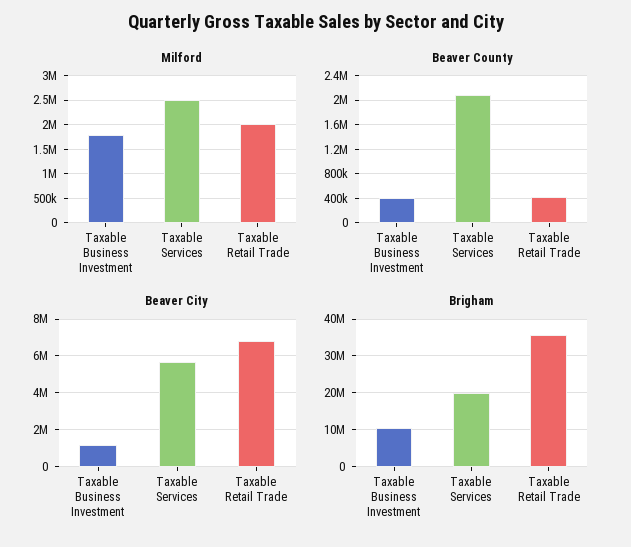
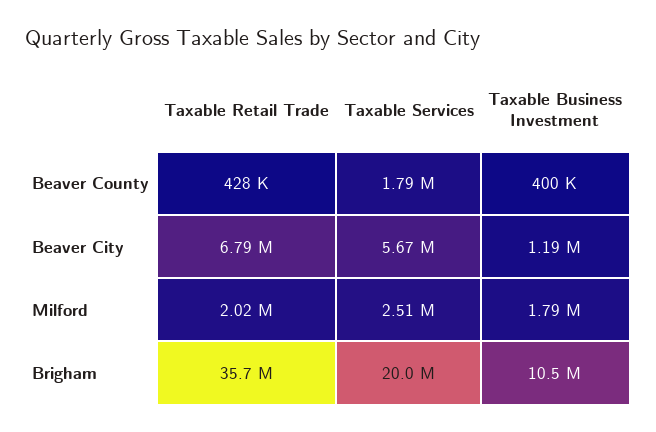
  {
    "Milford": {
      "Taxable Business Investment": 1790000,
      "Taxable Services": 2510000,
      "Taxable Retail Trade": 2020000
    },
    "Beaver County": {
      "Taxable Business Investment": 400000,
-     "Taxable Services": 2100000,
+     "Taxable Services": 1790000,
      "Taxable Retail Trade": 428000
    },
    "Beaver City": {
      "Taxable Business Investment": 1190000,
      "Taxable Services": 5670000,
      "Taxable Retail Trade": 6790000
    },
    "Brigham": {
      "Taxable Business Investment": 10500000,
      "Taxable Services": 20000000,
      "Taxable Retail Trade": 35700000
    }
  }

